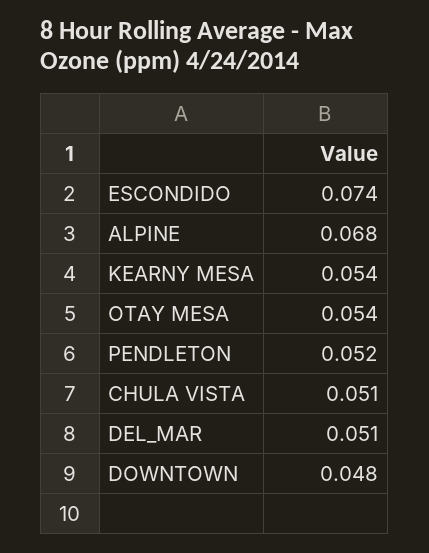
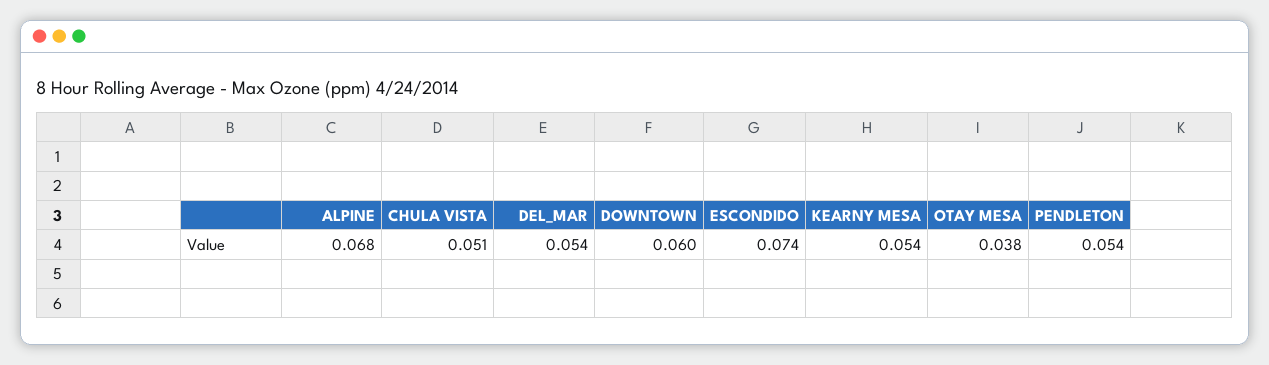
  {
    "ESCONDIDO": 0.074,
    "ALPINE": 0.068,
    "KEARNY MESA": 0.054,
-   "OTAY MESA": 0.054,
+   "OTAY MESA": 0.038,
-   "PENDLETON": 0.052,
+   "PENDLETON": 0.054,
    "CHULA VISTA": 0.051,
-   "DEL_MAR": 0.051,
+   "DEL_MAR": 0.054,
-   "DOWNTOWN": 0.048
+   "DOWNTOWN": 0.06
  }

